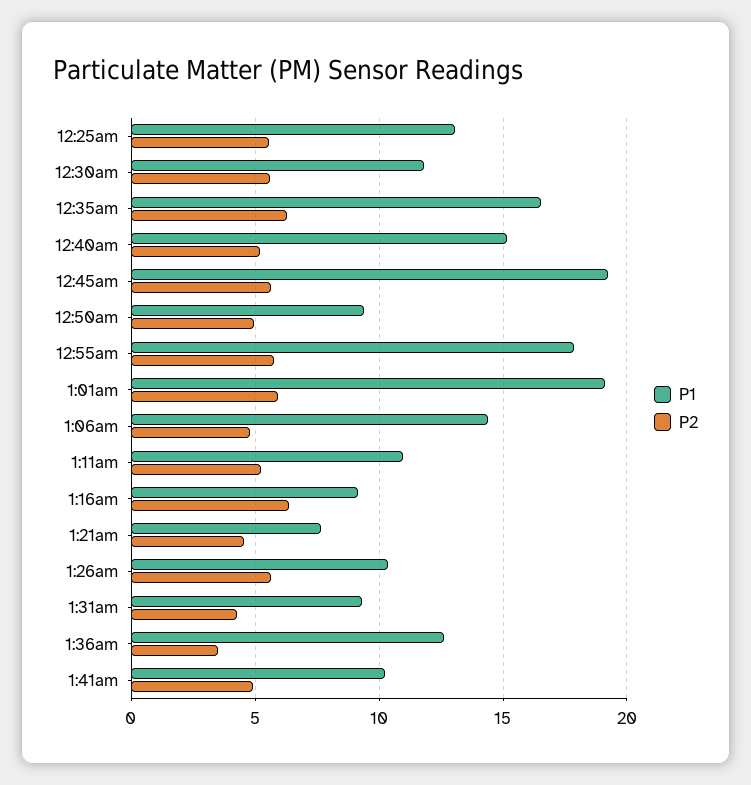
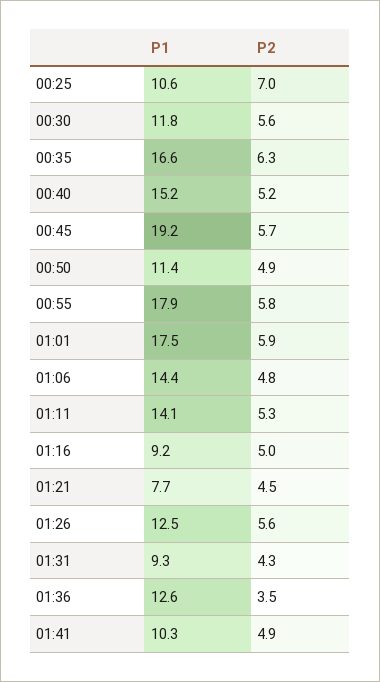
  {
    "P1": {
-     "12:25am": 13,
+     "12:25am": 10.6,
      "12:30am": 11.8,
      "12:35am": 16.6,
      "12:40am": 15.2,
      "12:45am": 19.2,
-     "12:50am": 9.5,
+     "12:50am": 11.4,
      "12:55am": 17.9,
-     "1:01am": 19,
+     "1:01am": 17.5,
      "1:06am": 14.4,
-     "1:11am": 11,
+     "1:11am": 14.1,
      "1:16am": 9.2,
      "1:21am": 7.7,
-     "1:26am": 10.5,
+     "1:26am": 12.5,
      "1:31am": 9.3,
      "1:36am": 12.6,
      "1:41am": 10.3
    },
    "P2": {
-     "12:25am": 5.5,
+     "12:25am": 7,
      "12:30am": 5.6,
      "12:35am": 6.3,
      "12:40am": 5.2,
      "12:45am": 5.7,
      "12:50am": 4.9,
      "12:55am": 5.8,
      "1:01am": 5.9,
      "1:06am": 4.8,
      "1:11am": 5.3,
-     "1:16am": 6.5,
+     "1:16am": 5,
      "1:21am": 4.5,
      "1:26am": 5.6,
      "1:31am": 4.3,
      "1:36am": 3.5,
      "1:41am": 4.9
    }
  }

